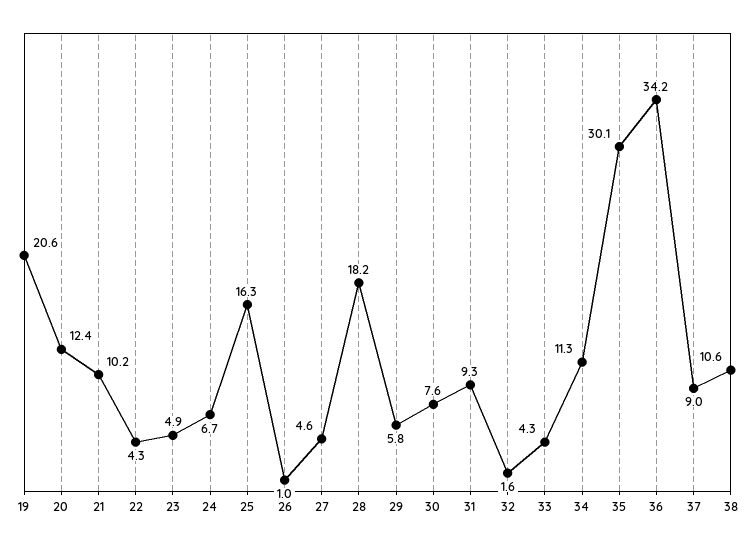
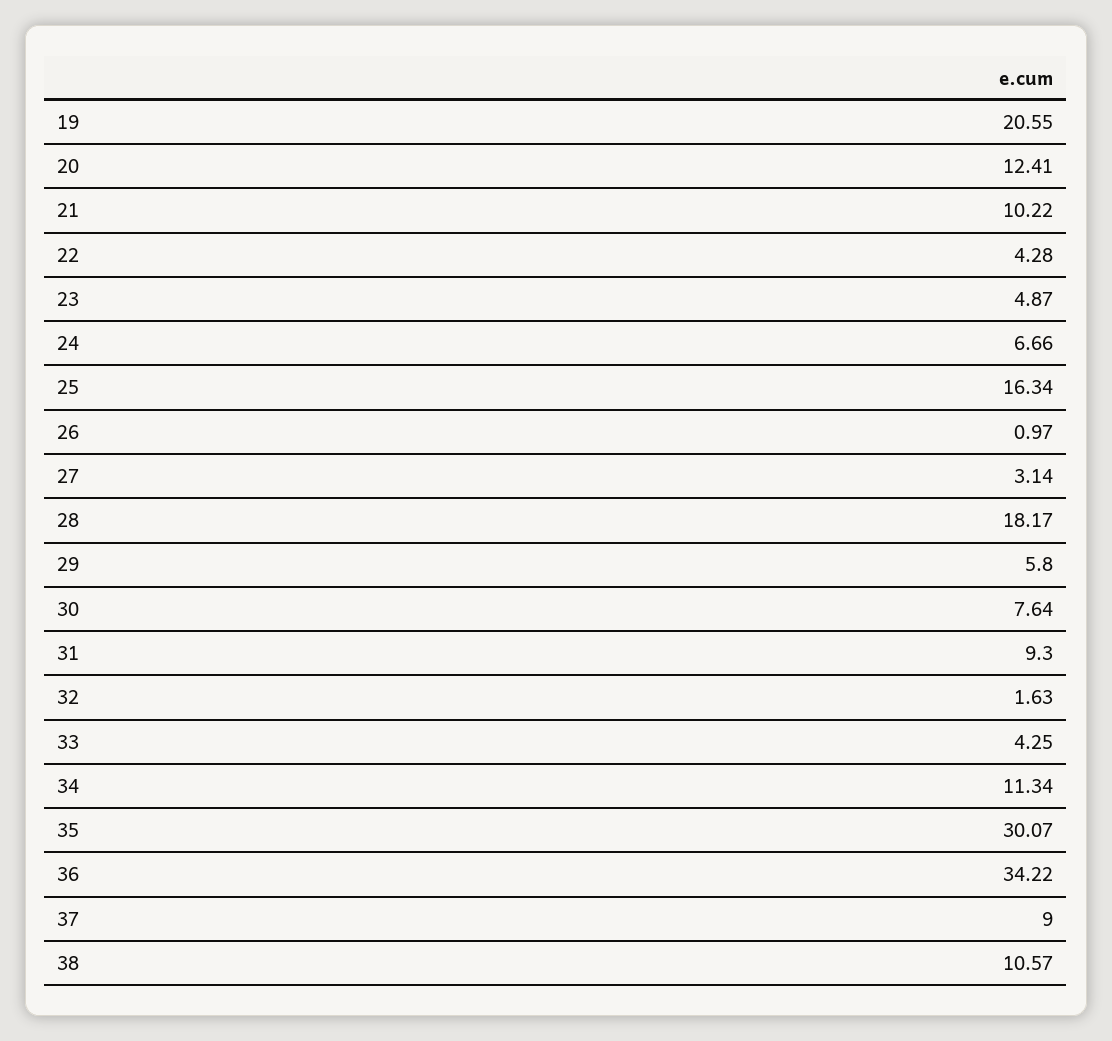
  {
    "19": 20.55,
    "20": 12.41,
    "21": 10.22,
    "22": 4.28,
    "23": 4.87,
    "24": 6.66,
    "25": 16.34,
    "26": 0.97,
-   "27": 4.6,
+   "27": 3.14,
    "28": 18.17,
    "29": 5.8,
    "30": 7.64,
    "31": 9.3,
    "32": 1.63,
    "33": 4.25,
    "34": 11.34,
    "35": 30.07,
    "36": 34.22,
    "37": 9,
    "38": 10.57
  }

